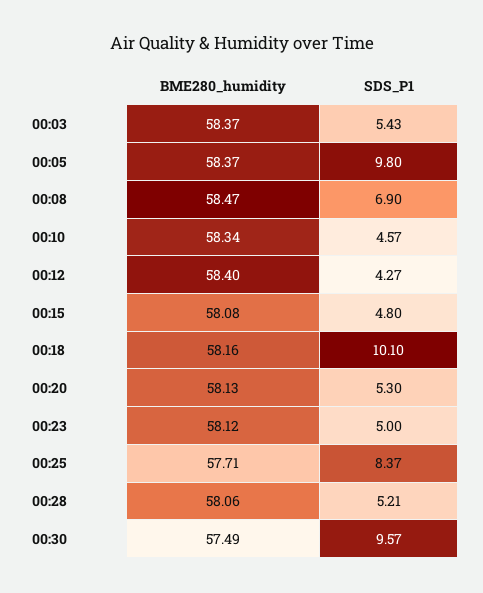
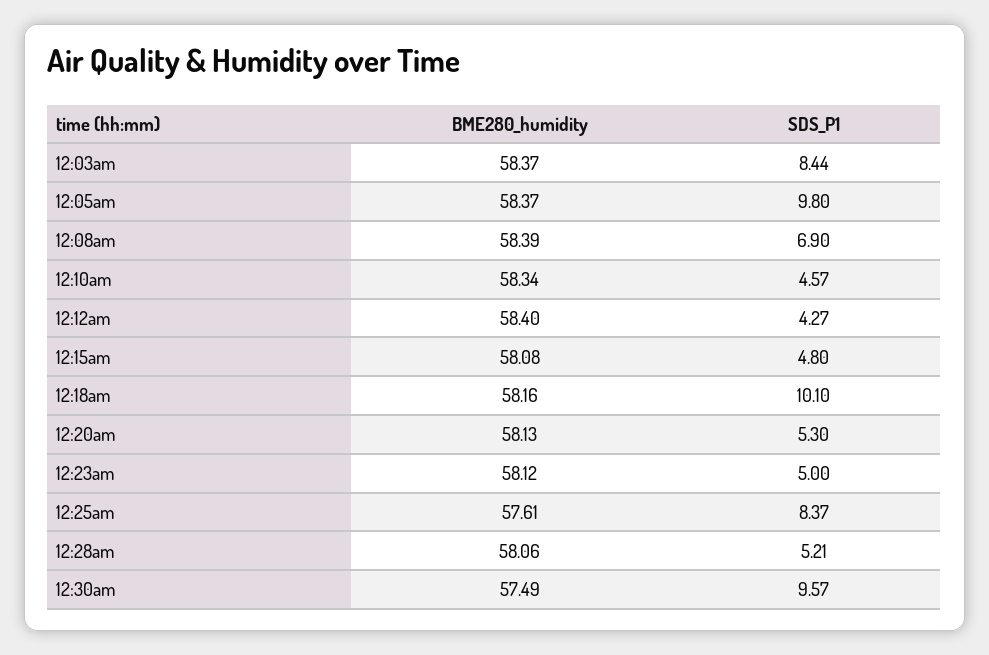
  {
    "BME280_humidity": {
      "00:03": 58.37,
      "00:05": 58.37,
-     "00:08": 58.47,
+     "00:08": 58.39,
      "00:10": 58.34,
      "00:12": 58.4,
      "00:15": 58.08,
      "00:18": 58.16,
      "00:20": 58.13,
      "00:23": 58.12,
-     "00:25": 57.71,
+     "00:25": 57.61,
      "00:28": 58.06,
      "00:30": 57.49
    },
    "SDS_P1": {
-     "00:03": 5.43,
+     "00:03": 8.44,
      "00:05": 9.8,
      "00:08": 6.9,
      "00:10": 4.57,
      "00:12": 4.27,
      "00:15": 4.8,
      "00:18": 10.1,
      "00:20": 5.3,
      "00:23": 5,
      "00:25": 8.37,
      "00:28": 5.21,
      "00:30": 9.57
    }
  }

